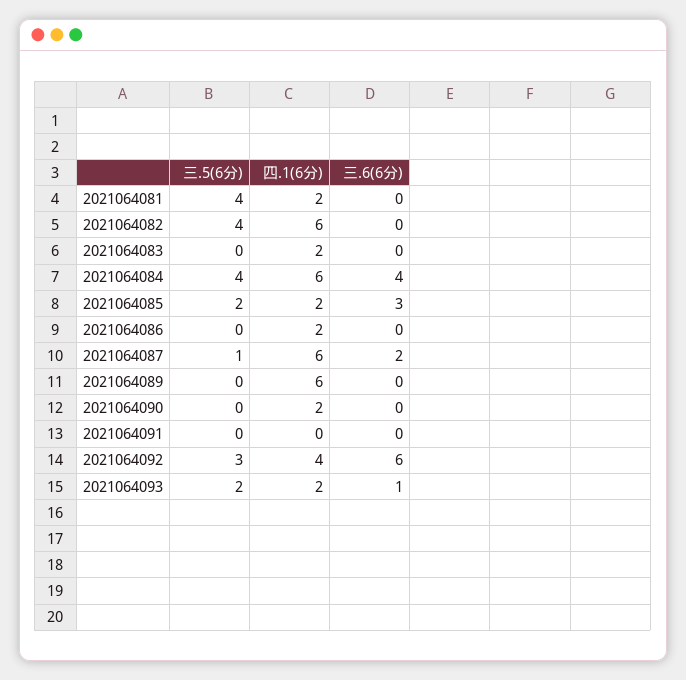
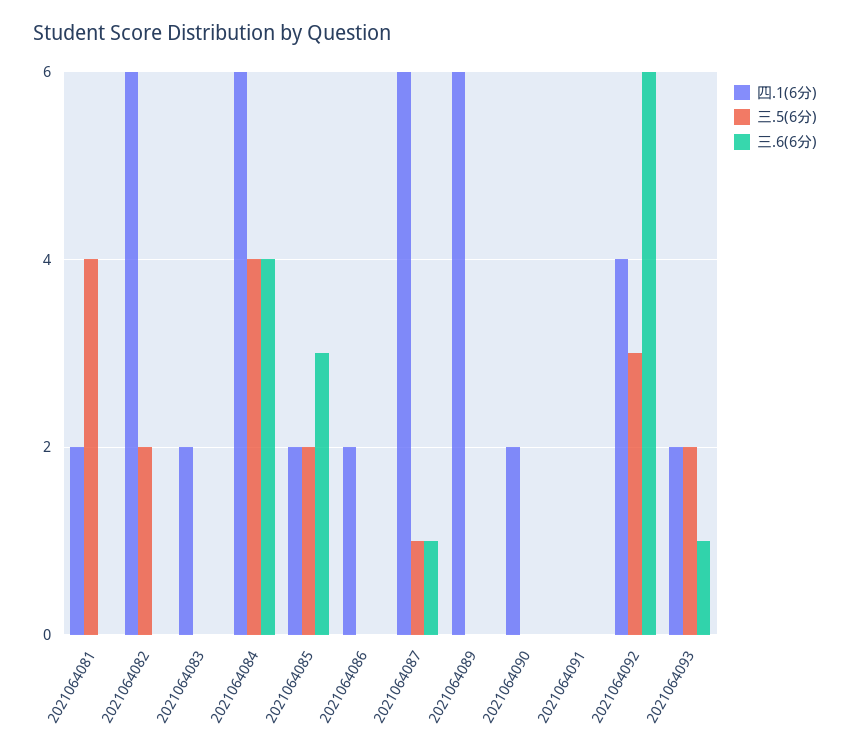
  {
    "三.5(6分)": {
      "2021064081": 4,
-     "2021064082": 4,
+     "2021064082": 2,
      "2021064083": 0,
      "2021064084": 4,
      "2021064085": 2,
      "2021064086": 0,
      "2021064087": 1,
      "2021064089": 0,
      "2021064090": 0,
      "2021064091": 0,
      "2021064092": 3,
      "2021064093": 2
    },
    "四.1(6分)": {
      "2021064081": 2,
      "2021064082": 6,
      "2021064083": 2,
      "2021064084": 6,
      "2021064085": 2,
      "2021064086": 2,
      "2021064087": 6,
      "2021064089": 6,
      "2021064090": 2,
      "2021064091": 0,
      "2021064092": 4,
      "2021064093": 2
    },
    "三.6(6分)": {
      "2021064081": 0,
      "2021064082": 0,
      "2021064083": 0,
      "2021064084": 4,
      "2021064085": 3,
      "2021064086": 0,
-     "2021064087": 2,
+     "2021064087": 1,
      "2021064089": 0,
      "2021064090": 0,
      "2021064091": 0,
      "2021064092": 6,
      "2021064093": 1
    }
  }

